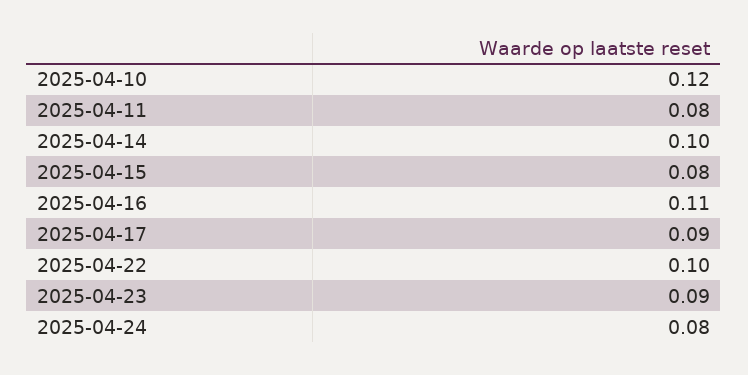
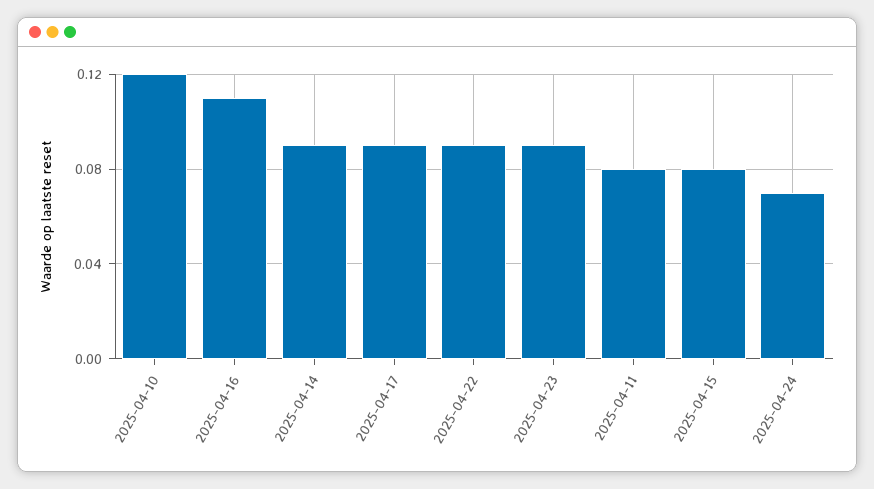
  {
    "2025-04-10": 0.12,
    "2025-04-11": 0.08,
-   "2025-04-14": 0.1,
+   "2025-04-14": 0.09,
    "2025-04-15": 0.08,
    "2025-04-16": 0.11,
    "2025-04-17": 0.09,
-   "2025-04-22": 0.1,
+   "2025-04-22": 0.09,
    "2025-04-23": 0.09,
-   "2025-04-24": 0.08
+   "2025-04-24": 0.07
  }

